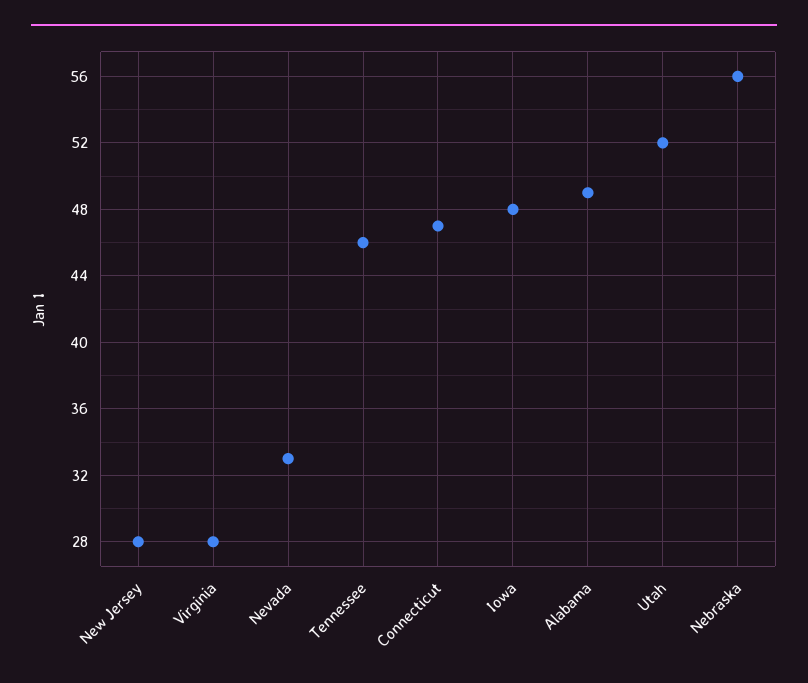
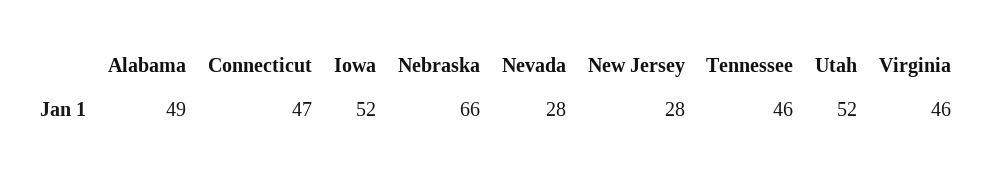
  {
    "New Jersey": 28,
-   "Virginia": 28,
+   "Virginia": 46,
-   "Nevada": 33,
+   "Nevada": 28,
    "Tennessee": 46,
    "Connecticut": 47,
-   "Iowa": 48,
+   "Iowa": 52,
    "Alabama": 49,
    "Utah": 52,
-   "Nebraska": 56
+   "Nebraska": 66
  }

